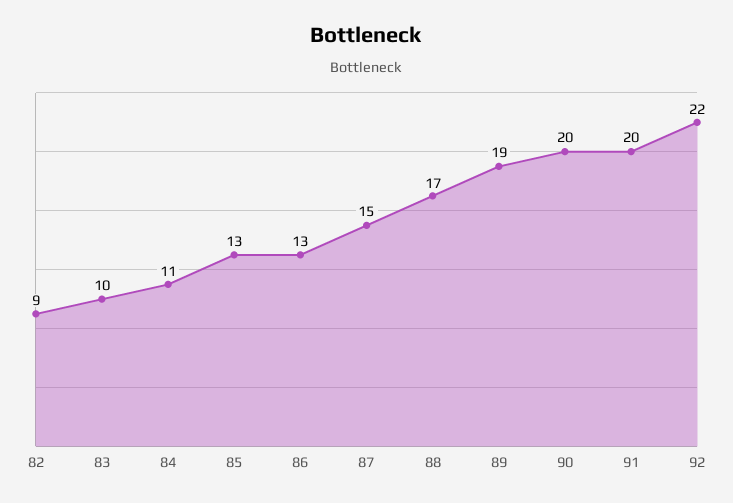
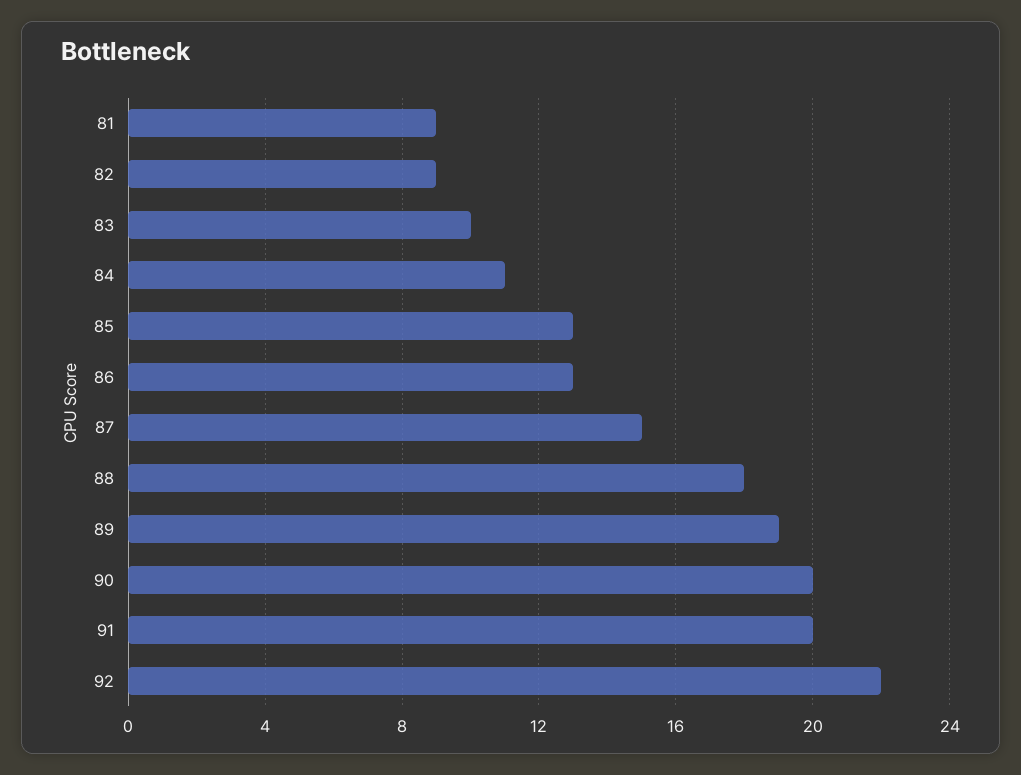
  {
    "82": 9,
    "83": 10,
    "84": 11,
    "85": 13,
    "86": 13,
    "87": 15,
-   "88": 17,
+   "88": 18,
    "89": 19,
    "90": 20,
    "91": 20,
-   "92": 22
+   "92": 22,
+   "81": 9
  }

